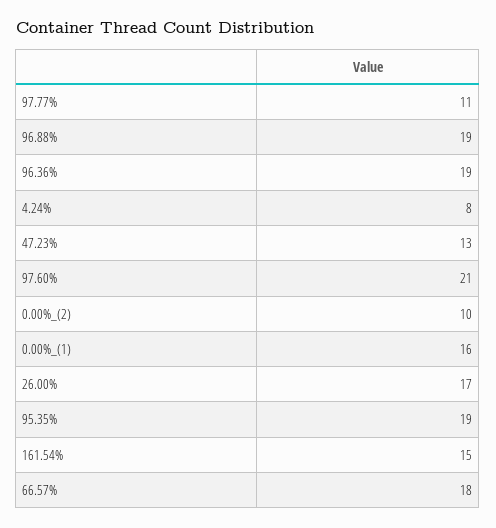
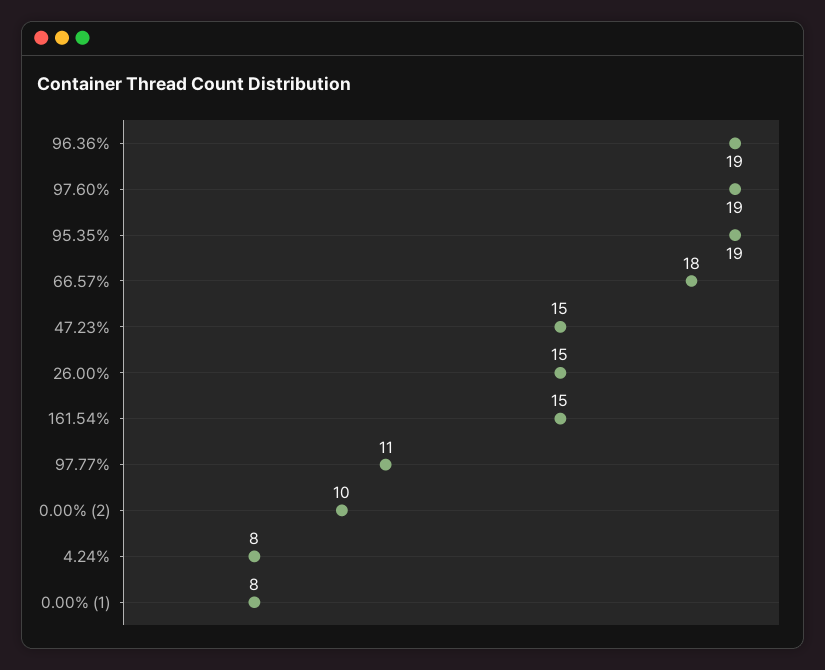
  {
    "97.77%": 11,
-   "96.88%": 19,
    "96.36%": 19,
    "4.24%": 8,
-   "47.23%": 13,
+   "47.23%": 15,
-   "97.60%": 21,
+   "97.60%": 19,
    "0.00%_(2)": 10,
-   "0.00%_(1)": 16,
+   "0.00%_(1)": 8,
-   "26.00%": 17,
+   "26.00%": 15,
    "95.35%": 19,
    "161.54%": 15,
    "66.57%": 18
  }

